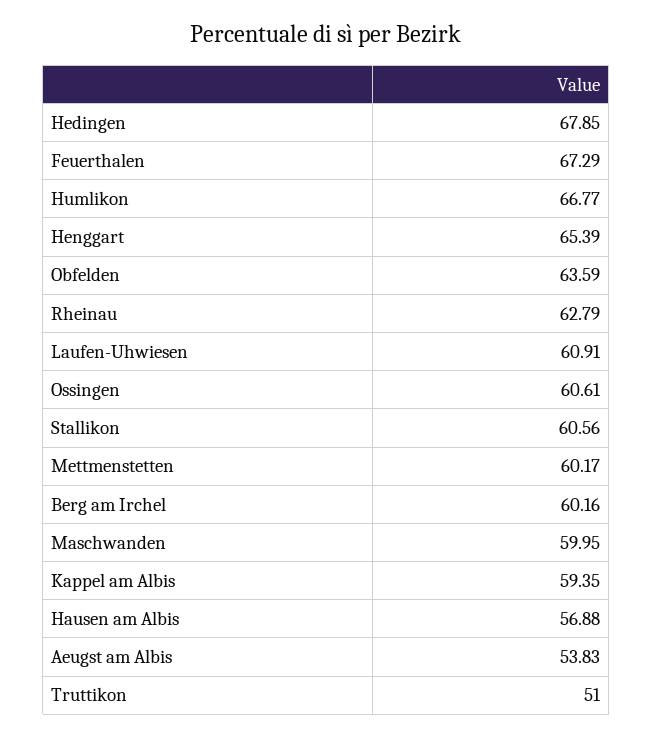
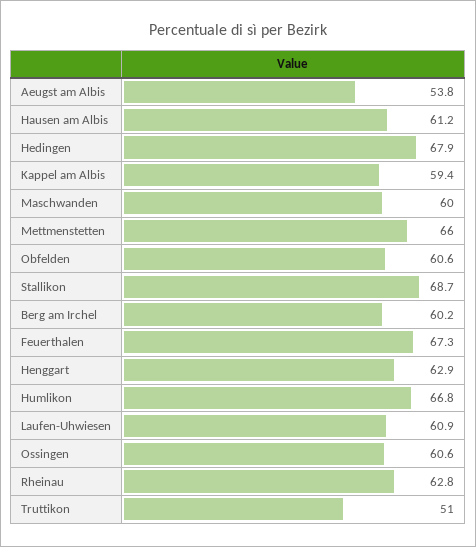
  {
    "Hedingen": 67.85,
    "Feuerthalen": 67.29,
    "Humlikon": 66.77,
-   "Henggart": 65.39,
+   "Henggart": 62.9,
-   "Obfelden": 63.59,
+   "Obfelden": 60.6,
    "Rheinau": 62.79,
    "Laufen-Uhwiesen": 60.91,
    "Ossingen": 60.61,
-   "Stallikon": 60.56,
+   "Stallikon": 68.7,
-   "Mettmenstetten": 60.17,
+   "Mettmenstetten": 66,
    "Berg am Irchel": 60.16,
    "Maschwanden": 59.95,
    "Kappel am Albis": 59.35,
-   "Hausen am Albis": 56.88,
+   "Hausen am Albis": 61.2,
    "Aeugst am Albis": 53.83,
    "Truttikon": 51
  }

